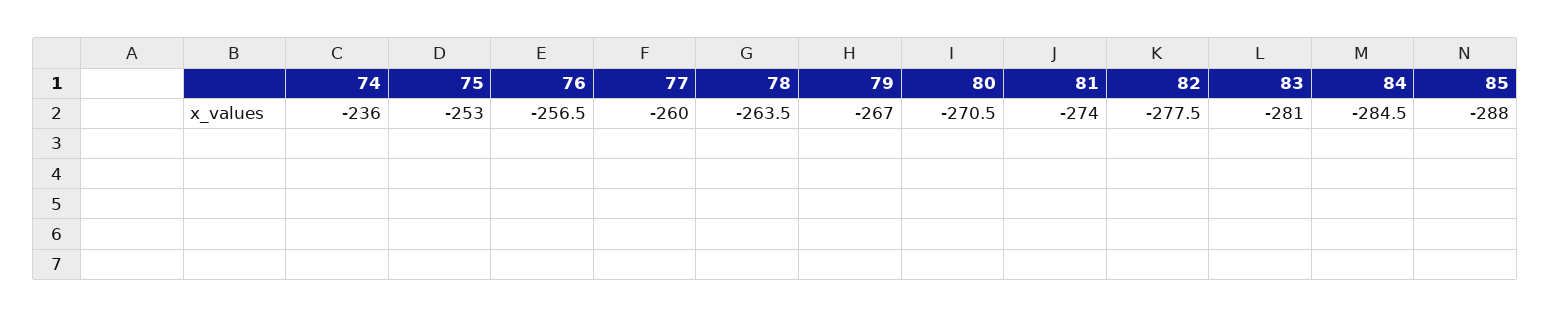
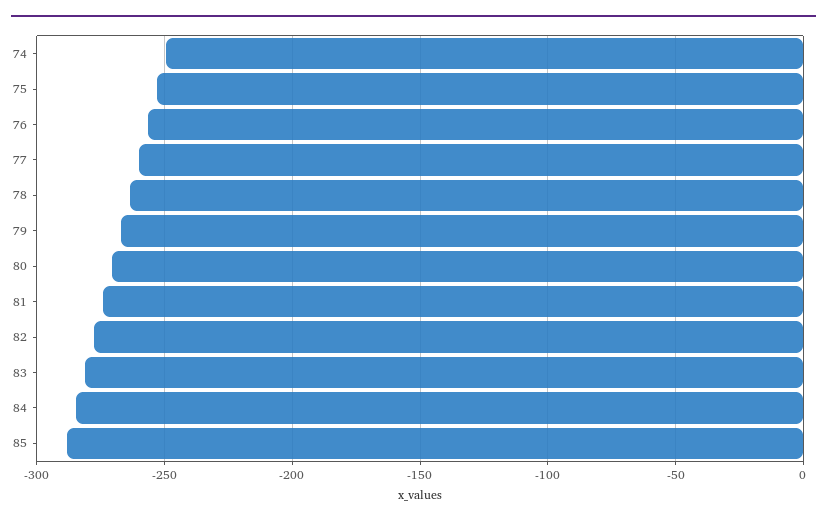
  {
-   "74": -236,
+   "74": -250,
    "75": -253,
    "76": -256.5,
    "77": -260,
    "78": -263.5,
    "79": -267,
    "80": -270.5,
    "81": -274,
    "82": -277.5,
    "83": -281,
    "84": -284.5,
    "85": -288
  }

